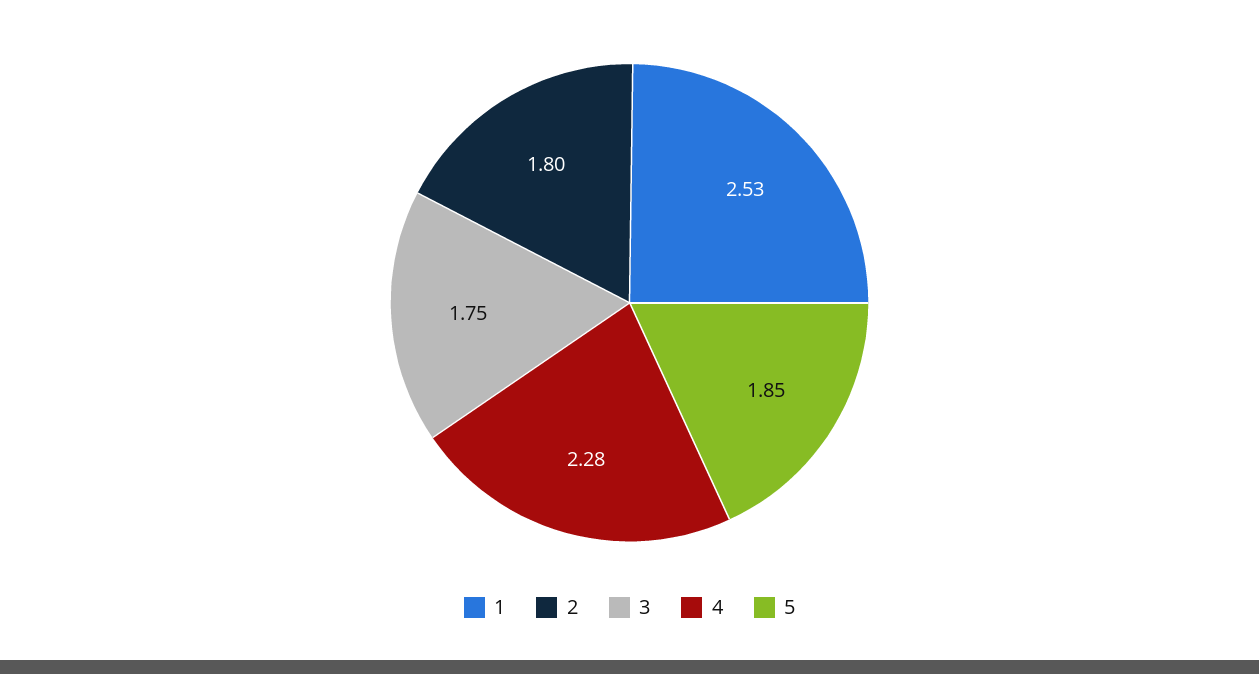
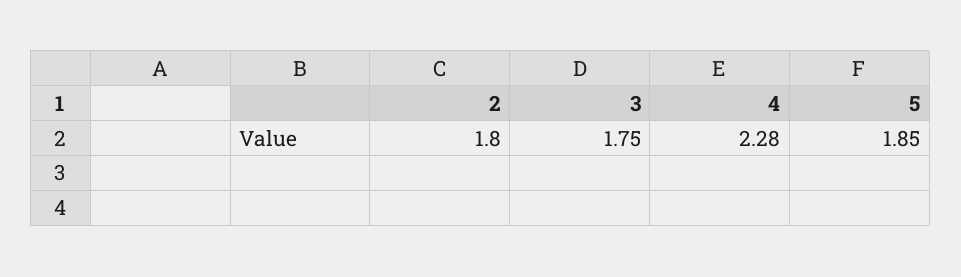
  {
-   "1": 2.53,
    "2": 1.8,
    "3": 1.75,
    "4": 2.28,
    "5": 1.85
  }

